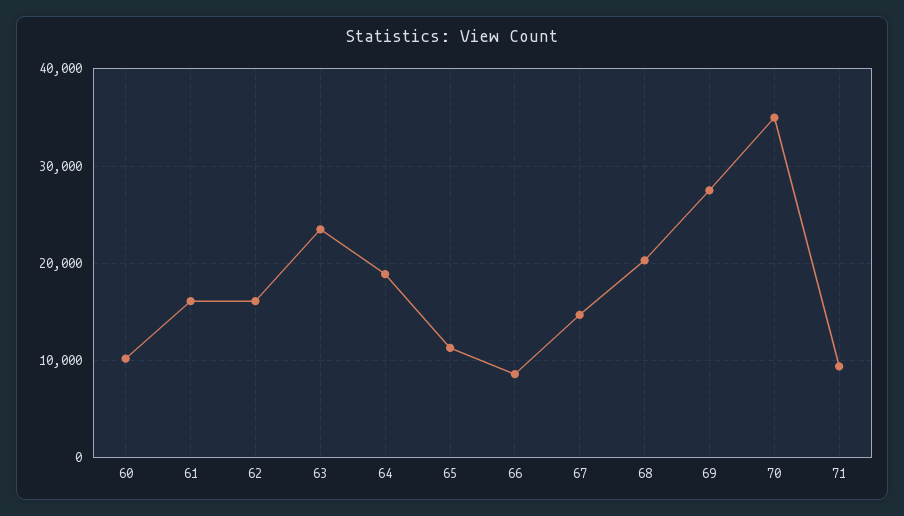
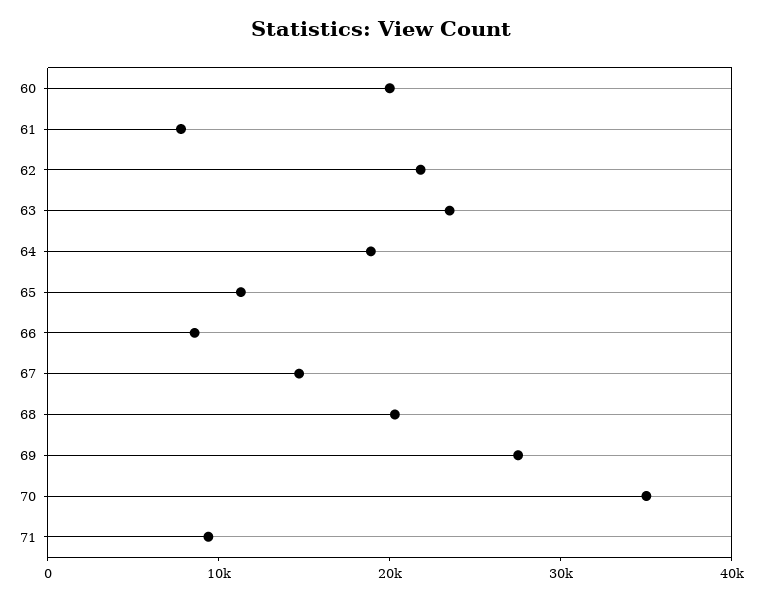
  {
-   "60": 10000,
+   "60": 20000,
-   "61": 16000,
+   "61": 8000,
-   "62": 16000,
+   "62": 22000,
    "63": 24000,
    "64": 19000,
    "65": 11000,
    "66": 9000,
    "67": 15000,
    "68": 20000,
    "69": 28000,
    "70": 35000,
    "71": 9000
  }

